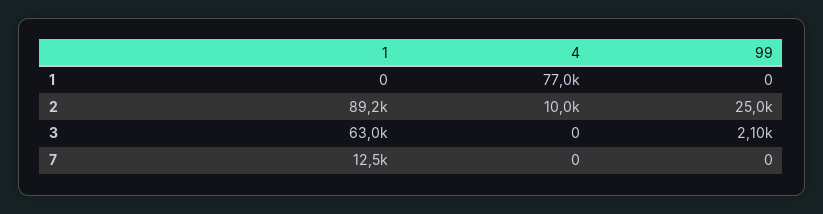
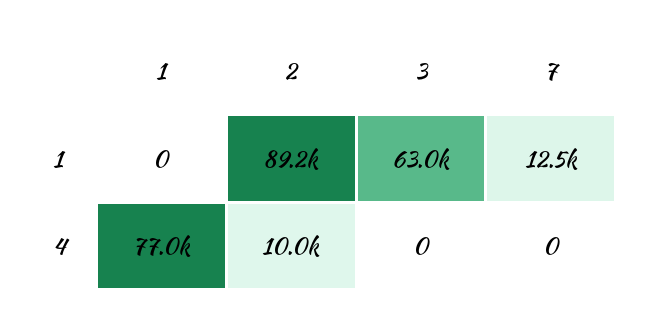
  {
    "1": {
      "1": 0,
      "2": 89200,
      "3": 63000,
      "7": 12500
    },
    "4": {
      "1": 77000,
      "2": 10000,
      "3": 0,
      "7": 0
-   },
+   }
-   "99": {
-     "1": 0,
-     "2": 25000,
-     "3": 2100,
-     "7": 0
-   }
  }

